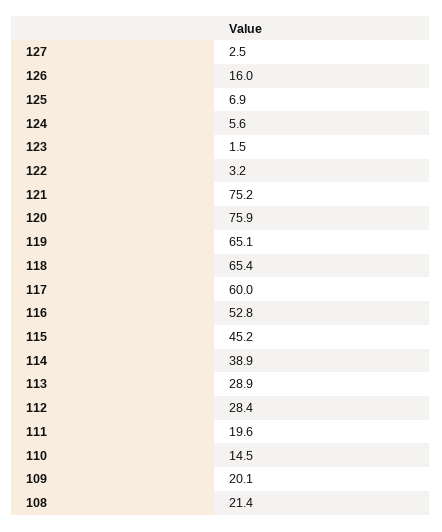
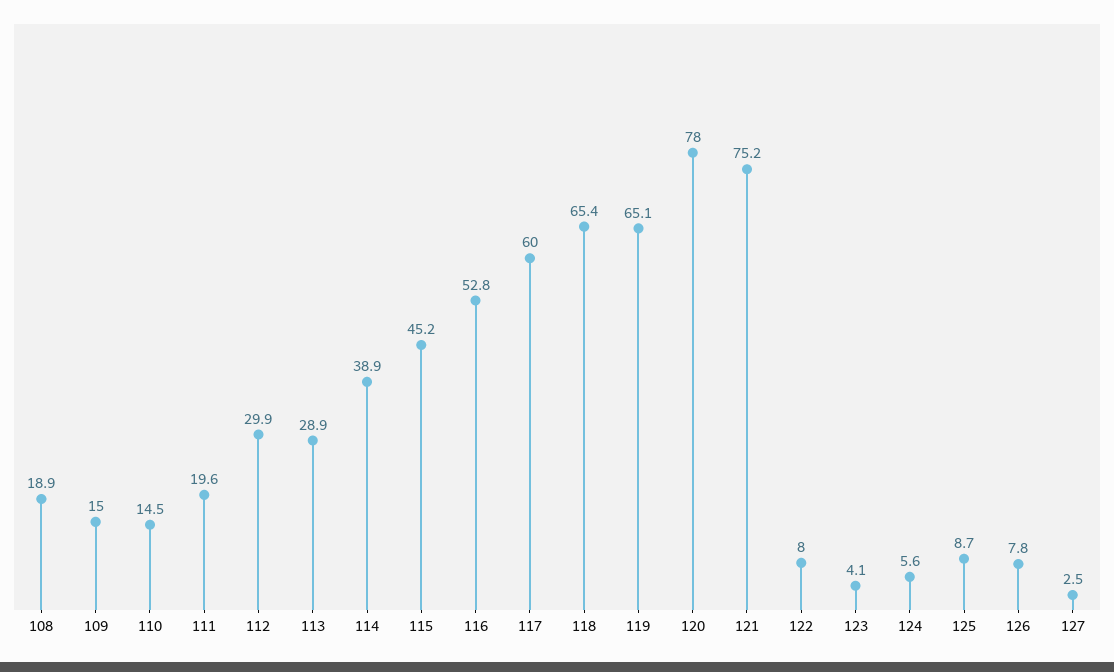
  {
    "127": 2.5,
-   "126": 16,
+   "126": 7.8,
-   "125": 6.9,
+   "125": 8.7,
    "124": 5.6,
-   "123": 1.5,
+   "123": 4.1,
-   "122": 3.2,
+   "122": 8,
    "121": 75.2,
-   "120": 75.9,
+   "120": 78,
    "119": 65.1,
    "118": 65.4,
    "117": 60,
    "116": 52.8,
    "115": 45.2,
    "114": 38.9,
    "113": 28.9,
-   "112": 28.4,
+   "112": 29.9,
    "111": 19.6,
    "110": 14.5,
-   "109": 20.1,
+   "109": 15,
-   "108": 21.4
+   "108": 18.9
  }

